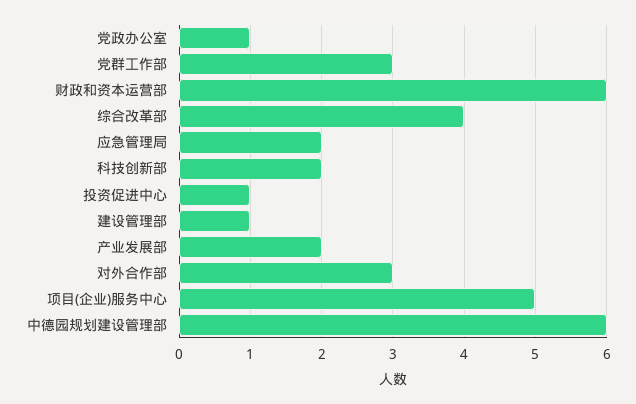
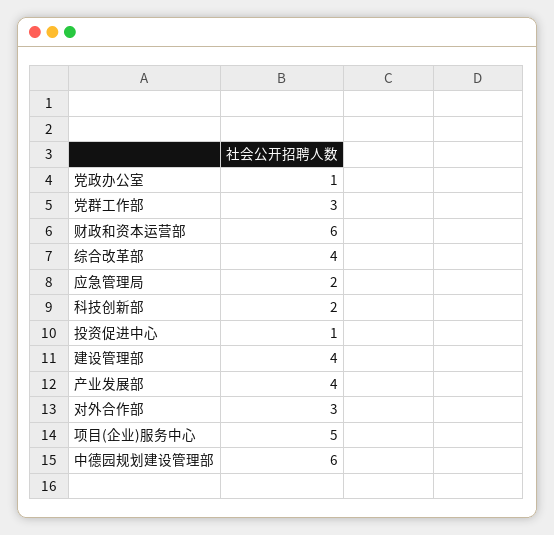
  {
    "党政办公室": 1,
    "党群工作部": 3,
    "财政和资本运营部": 6,
    "综合改革部": 4,
    "应急管理局": 2,
    "科技创新部": 2,
    "投资促进中心": 1,
-   "建设管理部": 1,
+   "建设管理部": 4,
-   "产业发展部": 2,
+   "产业发展部": 4,
    "对外合作部": 3,
    "项目(企业)服务中心": 5,
    "中德园规划建设管理部": 6
  }

